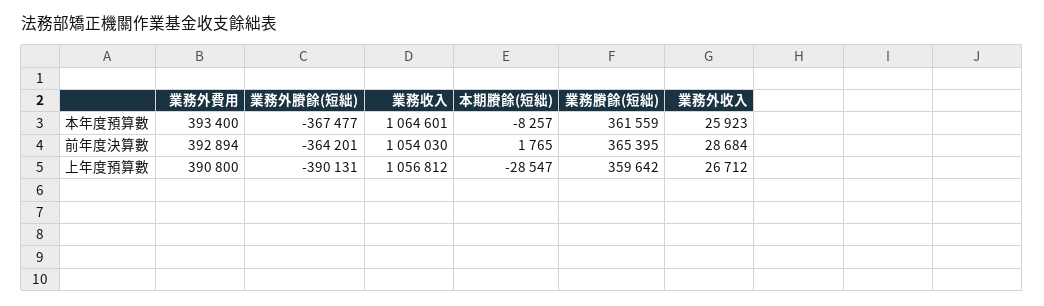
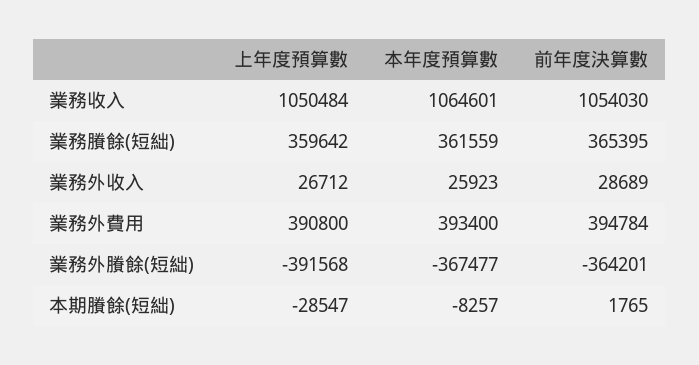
  {
    "業務外費用": {
      "本年度預算數": 393400,
-     "前年度決算數": 392894,
+     "前年度決算數": 394784,
      "上年度預算數": 390800
    },
    "業務外賸餘(短絀)": {
      "本年度預算數": -367477,
      "前年度決算數": -364201,
-     "上年度預算數": -390131
+     "上年度預算數": -391568
    },
    "業務收入": {
      "本年度預算數": 1064601,
      "前年度決算數": 1054030,
-     "上年度預算數": 1056812
+     "上年度預算數": 1050484
    },
    "本期賸餘(短絀)": {
      "本年度預算數": -8257,
      "前年度決算數": 1765,
      "上年度預算數": -28547
    },
    "業務賸餘(短絀)": {
      "本年度預算數": 361559,
      "前年度決算數": 365395,
      "上年度預算數": 359642
    },
    "業務外收入": {
      "本年度預算數": 25923,
-     "前年度決算數": 28684,
+     "前年度決算數": 28689,
      "上年度預算數": 26712
    }
  }

